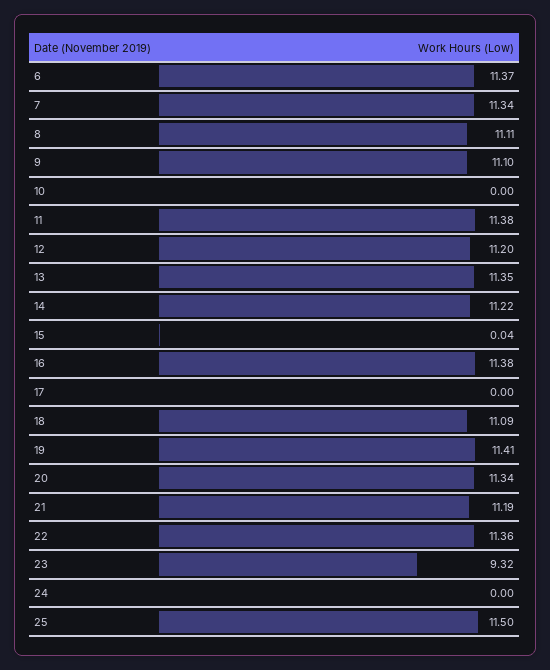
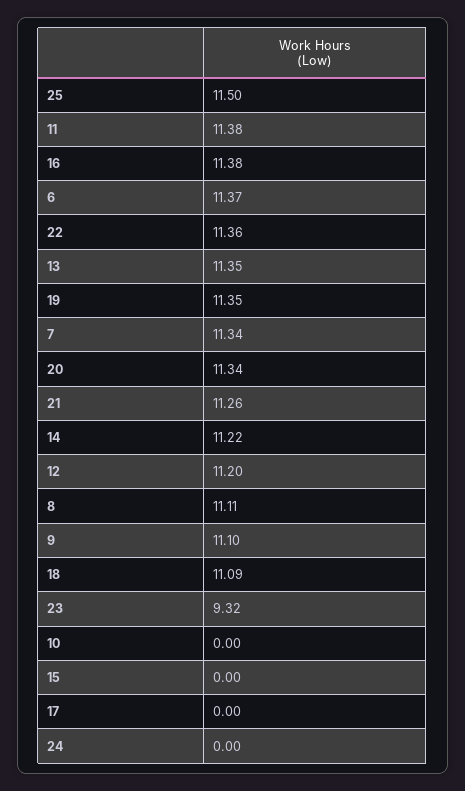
  {
    "6": 11.37,
    "7": 11.34,
    "8": 11.11,
    "9": 11.1,
    "10": 0,
    "11": 11.38,
    "12": 11.2,
    "13": 11.35,
    "14": 11.22,
-   "15": 0.04,
+   "15": 0,
    "16": 11.38,
    "17": 0,
    "18": 11.09,
-   "19": 11.41,
+   "19": 11.35,
    "20": 11.34,
-   "21": 11.19,
+   "21": 11.26,
    "22": 11.36,
    "23": 9.32,
    "24": 0,
    "25": 11.5
  }

